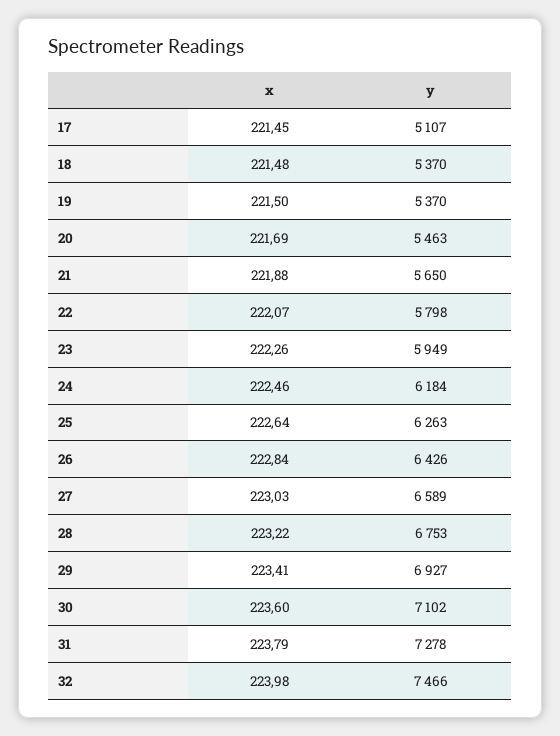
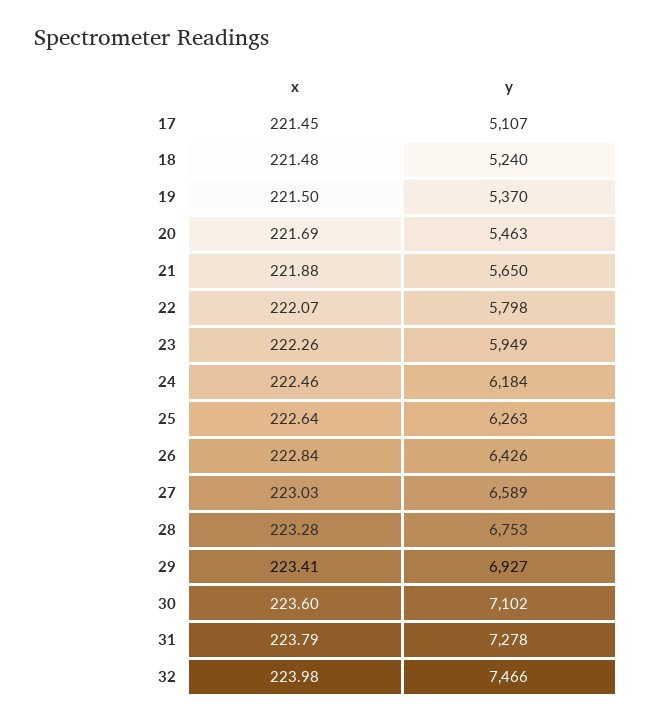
  {
    "x": {
      "17": 221.45,
      "18": 221.48,
      "19": 221.5,
      "20": 221.69,
      "21": 221.88,
      "22": 222.07,
      "23": 222.26,
      "24": 222.46,
      "25": 222.64,
      "26": 222.84,
      "27": 223.03,
-     "28": 223.22,
+     "28": 223.28,
      "29": 223.41,
      "30": 223.6,
      "31": 223.79,
      "32": 223.98
    },
    "y": {
      "17": 5107,
-     "18": 5370,
+     "18": 5240,
      "19": 5370,
      "20": 5463,
      "21": 5650,
      "22": 5798,
      "23": 5949,
      "24": 6184,
      "25": 6263,
      "26": 6426,
      "27": 6589,
      "28": 6753,
      "29": 6927,
      "30": 7102,
      "31": 7278,
      "32": 7466
    }
  }

